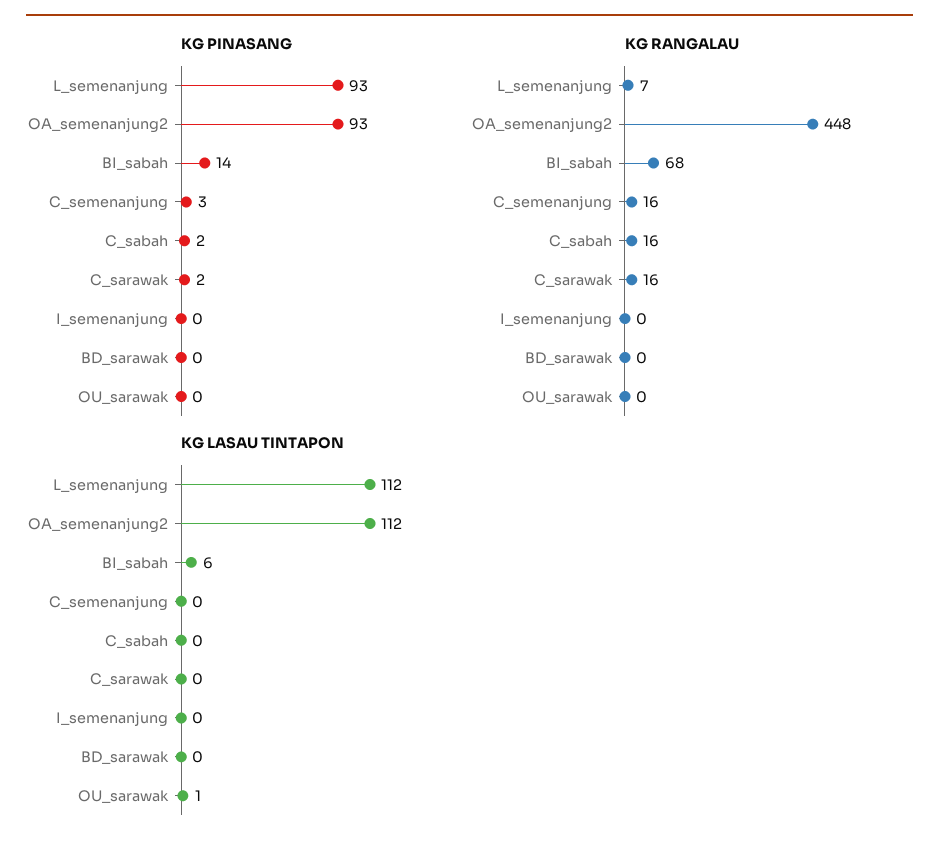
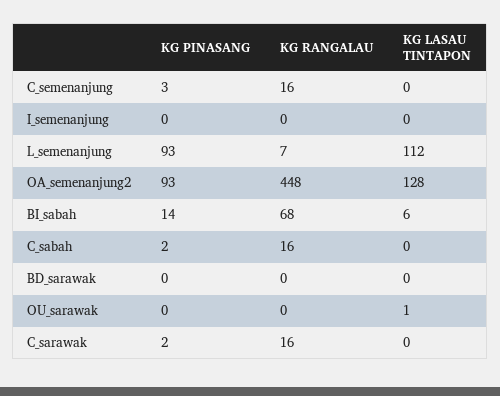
  {
    "KG PINASANG": {
      "L_semenanjung": 93,
      "OA_semenanjung2": 93,
      "BI_sabah": 14,
      "C_semenanjung": 3,
      "C_sabah": 2,
      "C_sarawak": 2,
      "I_semenanjung": 0,
      "BD_sarawak": 0,
      "OU_sarawak": 0
    },
    "KG RANGALAU": {
      "L_semenanjung": 7,
      "OA_semenanjung2": 448,
      "BI_sabah": 68,
      "C_semenanjung": 16,
      "C_sabah": 16,
      "C_sarawak": 16,
      "I_semenanjung": 0,
      "BD_sarawak": 0,
      "OU_sarawak": 0
    },
    "KG LASAU TINTAPON": {
      "L_semenanjung": 112,
-     "OA_semenanjung2": 112,
+     "OA_semenanjung2": 128,
      "BI_sabah": 6,
      "C_semenanjung": 0,
      "C_sabah": 0,
      "C_sarawak": 0,
      "I_semenanjung": 0,
      "BD_sarawak": 0,
      "OU_sarawak": 1
    }
  }

